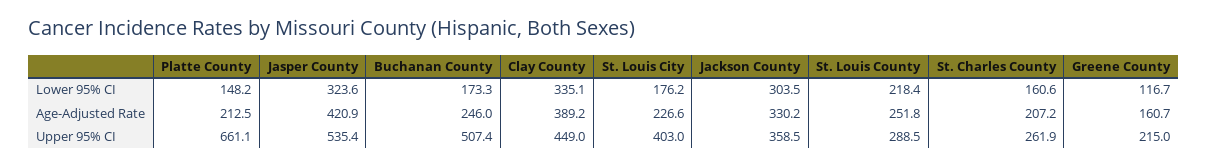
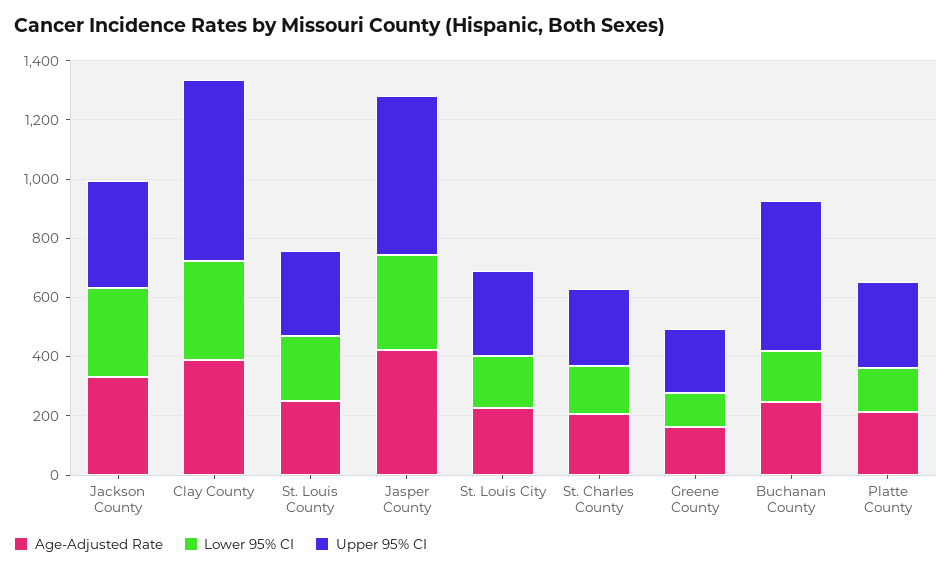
  {
    "Lower 95% CI": {
      "Platte County": 148.2,
      "Jasper County": 323.6,
      "Buchanan County": 173.3,
      "Clay County": 335.1,
      "St. Louis City": 176.2,
      "Jackson County": 303.5,
      "St. Louis County": 218.4,
      "St. Charles County": 160.6,
      "Greene County": 116.7
    },
    "Age-Adjusted Rate": {
      "Platte County": 212.5,
      "Jasper County": 420.9,
      "Buchanan County": 246,
      "Clay County": 389.2,
      "St. Louis City": 226.6,
      "Jackson County": 330.2,
      "St. Louis County": 251.8,
      "St. Charles County": 207.2,
      "Greene County": 160.7
    },
    "Upper 95% CI": {
-     "Platte County": 661.1,
+     "Platte County": 300,
      "Jasper County": 535.4,
      "Buchanan County": 507.4,
-     "Clay County": 449,
+     "Clay County": 600,
-     "St. Louis City": 403,
+     "St. Louis City": 300,
      "Jackson County": 358.5,
      "St. Louis County": 288.5,
      "St. Charles County": 261.9,
      "Greene County": 215
    }
  }

